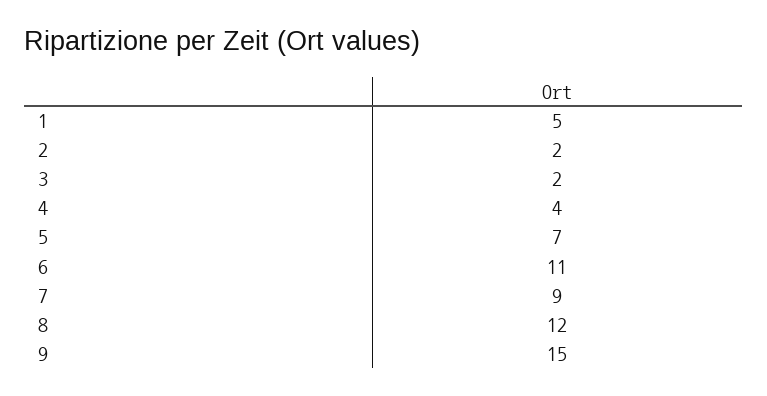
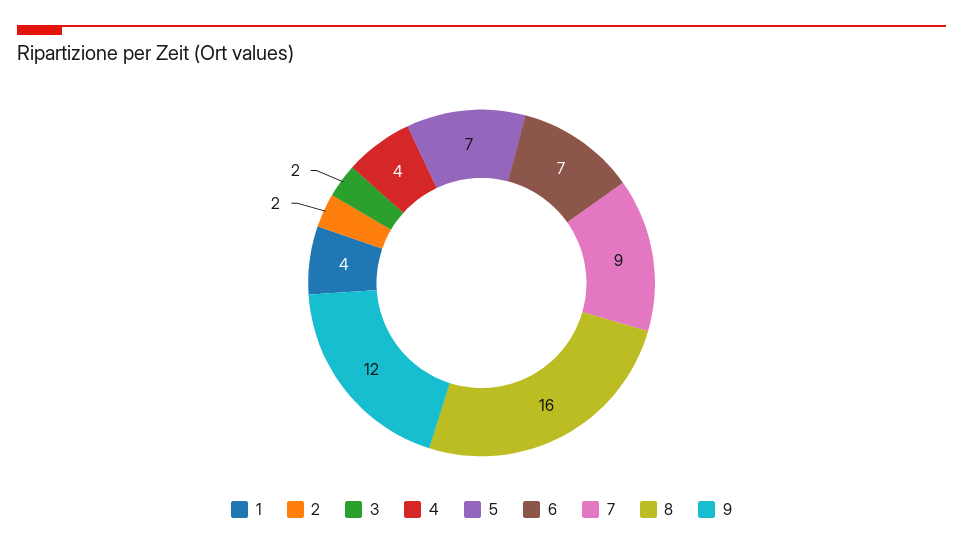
  {
-   "1": 5,
+   "1": 4,
    "2": 2,
    "3": 2,
    "4": 4,
    "5": 7,
-   "6": 11,
+   "6": 7,
    "7": 9,
-   "8": 12,
+   "8": 16,
-   "9": 15
+   "9": 12
  }

